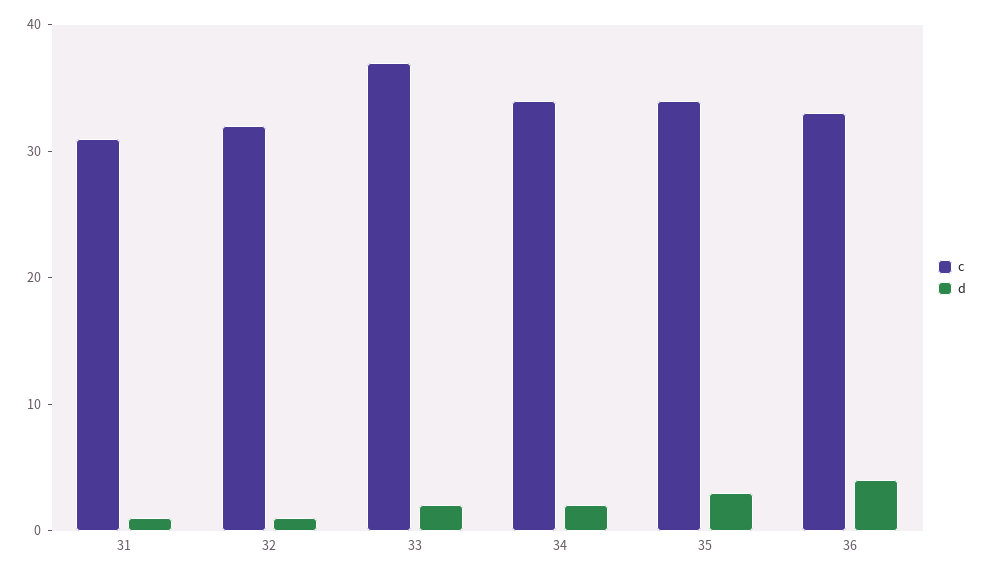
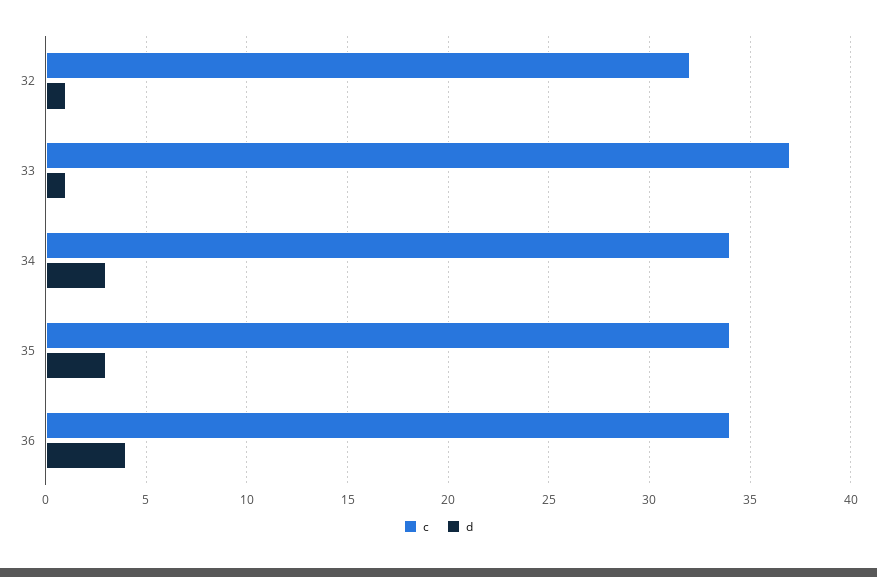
  {
    "c": {
-     "31": 31,
      "32": 32,
      "33": 37,
      "34": 34,
      "35": 34,
-     "36": 33
+     "36": 34
    },
    "d": {
-     "31": 1,
      "32": 1,
-     "33": 2,
+     "33": 1,
-     "34": 2,
+     "34": 3,
      "35": 3,
      "36": 4
    }
  }

